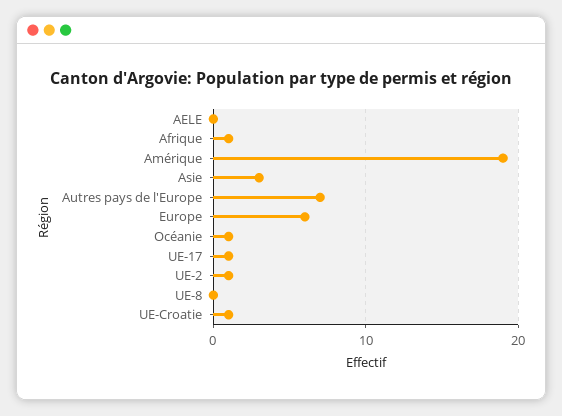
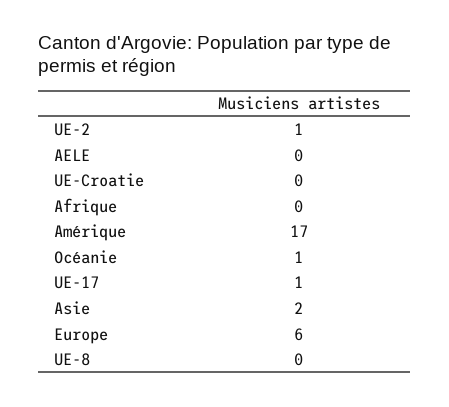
  {
    "AELE": 0,
-   "Afrique": 1,
+   "Afrique": 0,
-   "Amérique": 19,
+   "Amérique": 17,
-   "Asie": 3,
+   "Asie": 2,
-   "Autres pays de l'Europe": 7,
    "Europe": 6,
    "Océanie": 1,
    "UE-17": 1,
    "UE-2": 1,
    "UE-8": 0,
-   "UE-Croatie": 1
+   "UE-Croatie": 0
  }

